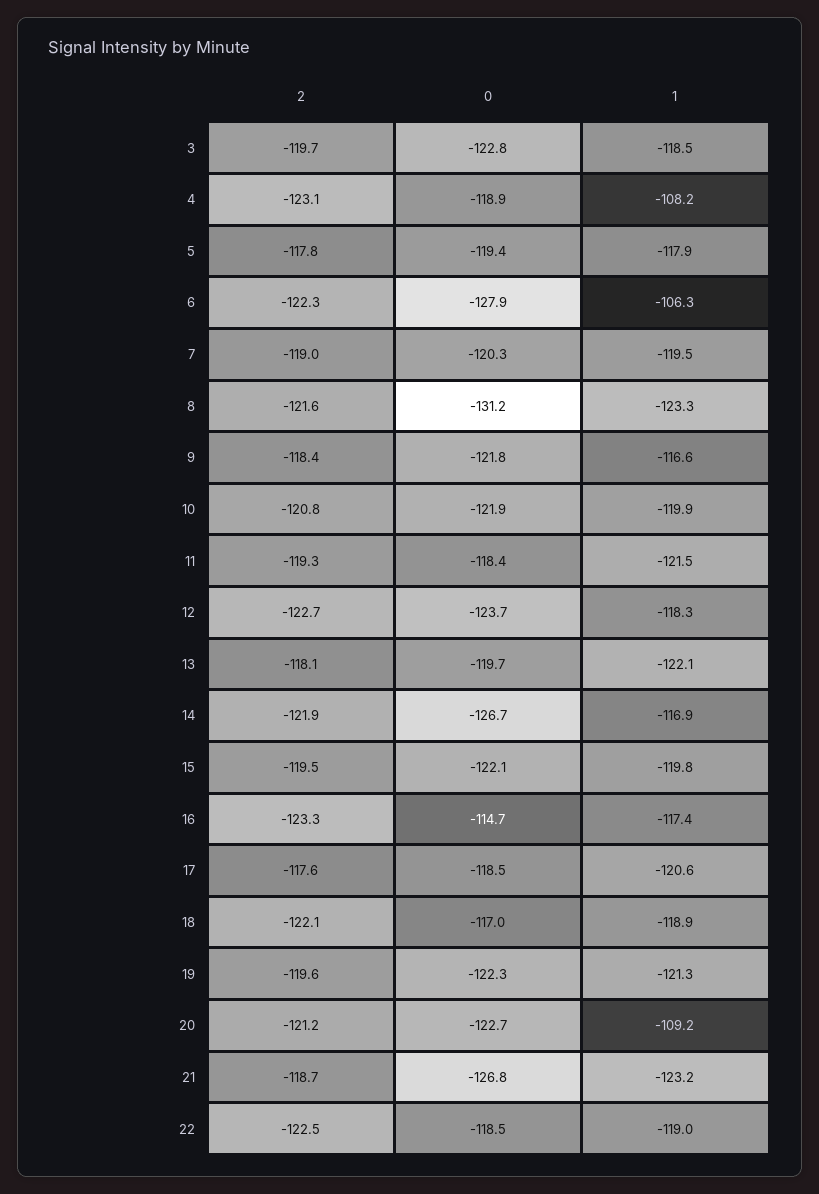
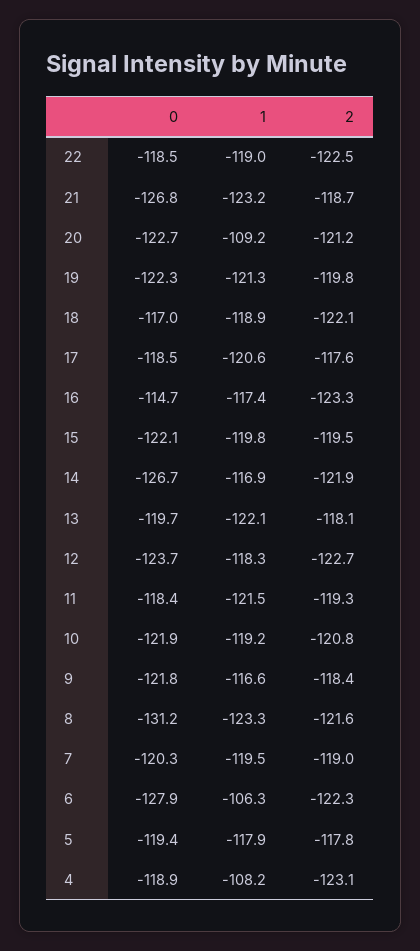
  {
    "2": {
-     "3": -119.7,
      "4": -123.1,
      "5": -117.8,
      "6": -122.3,
      "7": -119,
      "8": -121.6,
      "9": -118.4,
      "10": -120.8,
      "11": -119.3,
      "12": -122.7,
      "13": -118.1,
      "14": -121.9,
      "15": -119.5,
      "16": -123.3,
      "17": -117.6,
      "18": -122.1,
-     "19": -119.6,
+     "19": -119.8,
      "20": -121.2,
      "21": -118.7,
      "22": -122.5
    },
    "0": {
-     "3": -122.8,
      "4": -118.9,
      "5": -119.4,
      "6": -127.9,
      "7": -120.3,
      "8": -131.2,
      "9": -121.8,
      "10": -121.9,
      "11": -118.4,
      "12": -123.7,
      "13": -119.7,
      "14": -126.7,
      "15": -122.1,
      "16": -114.7,
      "17": -118.5,
      "18": -117,
      "19": -122.3,
      "20": -122.7,
      "21": -126.8,
      "22": -118.5
    },
    "1": {
-     "3": -118.5,
      "4": -108.2,
      "5": -117.9,
      "6": -106.3,
      "7": -119.5,
      "8": -123.3,
      "9": -116.6,
-     "10": -119.9,
+     "10": -119.2,
      "11": -121.5,
      "12": -118.3,
      "13": -122.1,
      "14": -116.9,
      "15": -119.8,
      "16": -117.4,
      "17": -120.6,
      "18": -118.9,
      "19": -121.3,
      "20": -109.2,
      "21": -123.2,
      "22": -119
    }
  }

